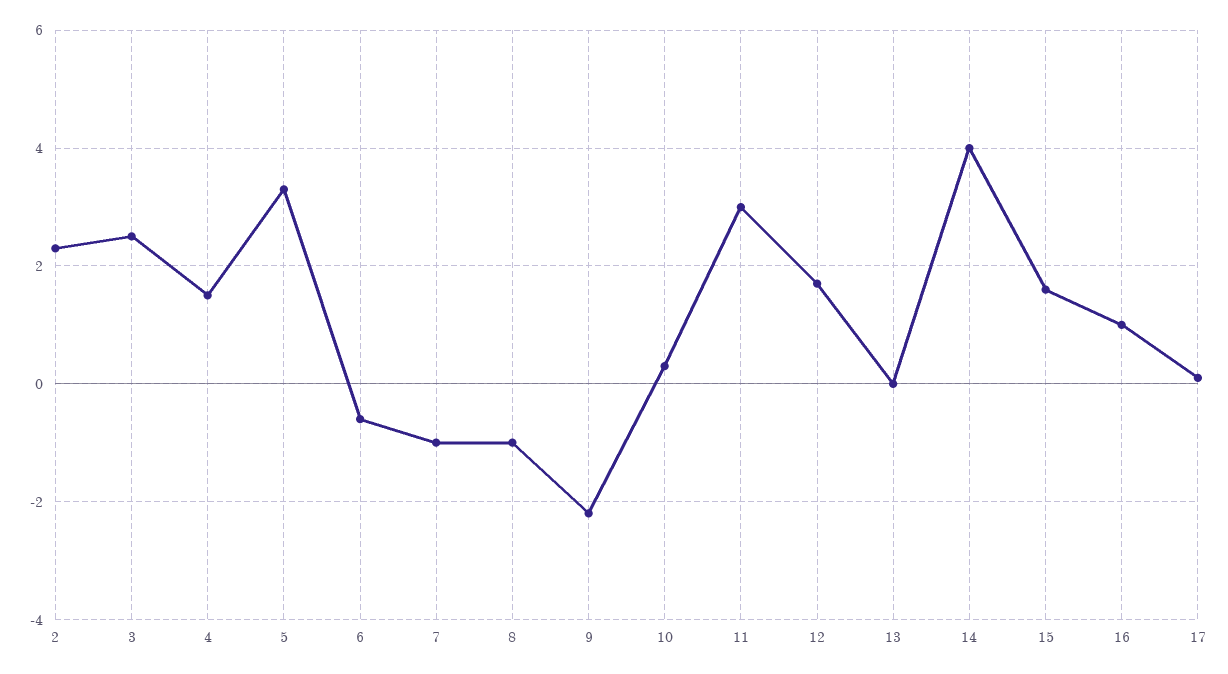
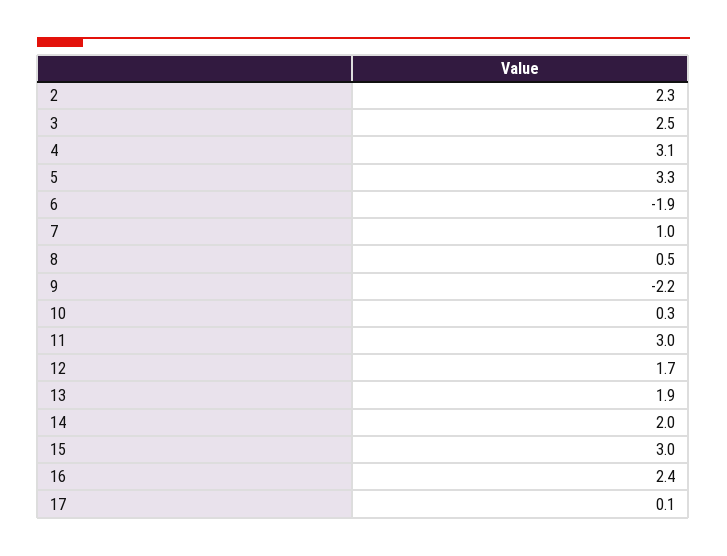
  {
    "2": 2.3,
    "3": 2.5,
-   "4": 1.5,
+   "4": 3.1,
    "5": 3.3,
-   "6": -0.5,
+   "6": -1.9,
-   "7": -1,
+   "7": 1,
-   "8": -1,
+   "8": 0.5,
    "9": -2.2,
    "10": 0.3,
    "11": 3,
    "12": 1.7,
-   "13": 0,
+   "13": 1.9,
-   "14": 4,
+   "14": 2,
-   "15": 1.5,
+   "15": 3,
-   "16": 1,
+   "16": 2.4,
    "17": 0.1
  }

